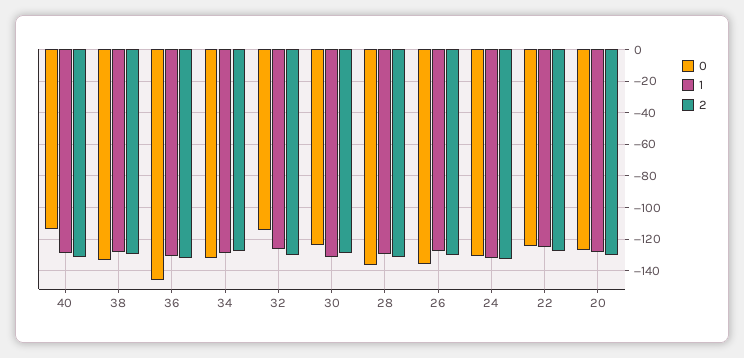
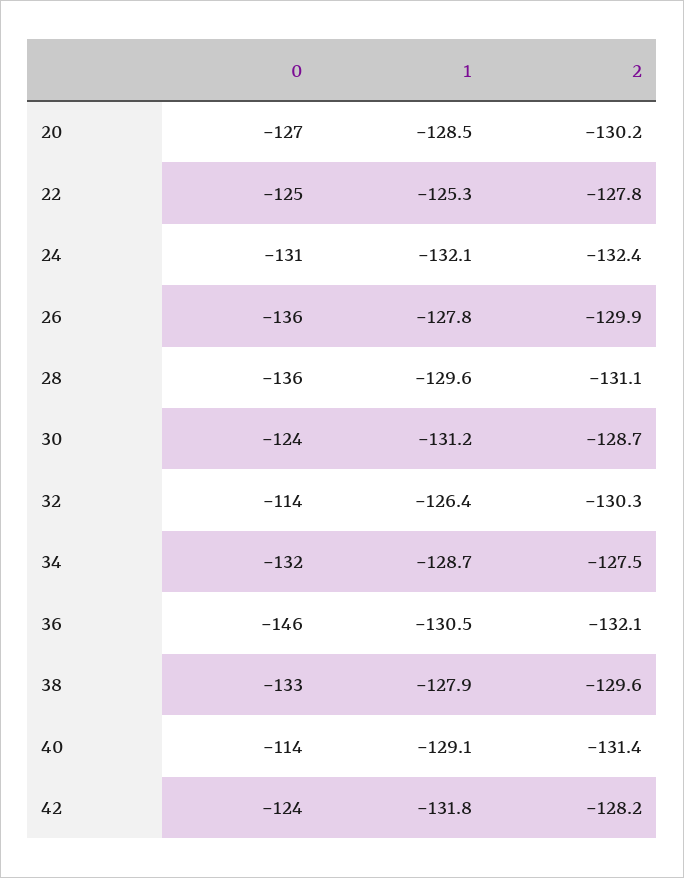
  {
    "0": {
      "40": -114,
      "38": -133,
      "36": -146,
      "34": -132,
      "32": -114,
      "30": -124,
      "28": -136,
      "26": -136,
      "24": -131,
      "22": -125,
-     "20": -127
+     "20": -127,
+     "42": -124
    },
    "1": {
      "40": -129.1,
      "38": -127.9,
      "36": -130.5,
      "34": -128.7,
      "32": -126.4,
      "30": -131.2,
      "28": -129.6,
      "26": -127.8,
      "24": -132.1,
      "22": -125.3,
-     "20": -128.5
+     "20": -128.5,
+     "42": -131.8
    },
    "2": {
      "40": -131.4,
      "38": -129.6,
      "36": -132.1,
      "34": -127.5,
      "32": -130.3,
      "30": -128.7,
      "28": -131.1,
      "26": -129.9,
      "24": -132.4,
      "22": -127.8,
-     "20": -130.2
+     "20": -130.2,
+     "42": -128.2
    }
  }

